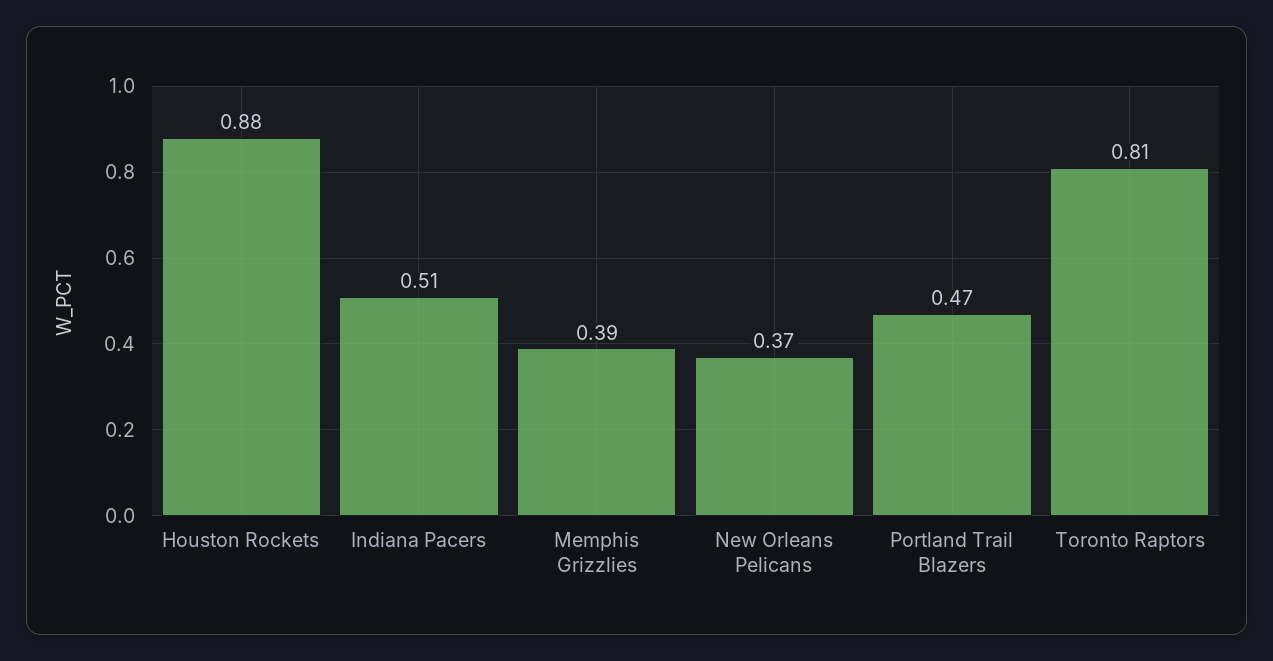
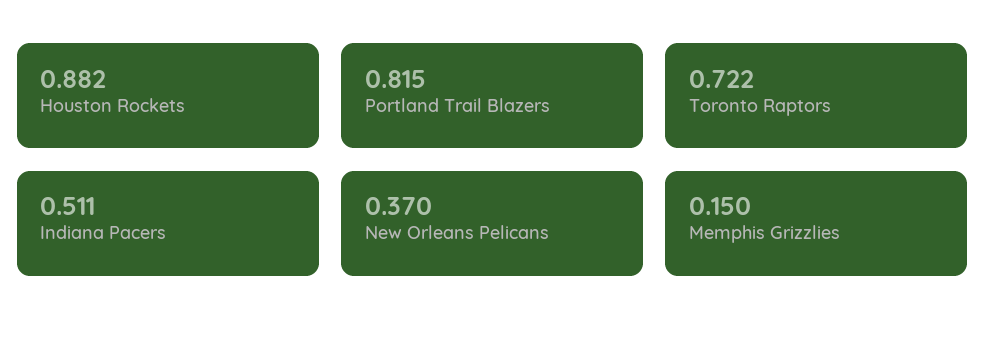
  {
    "Houston Rockets": 0.882,
    "Indiana Pacers": 0.511,
-   "Memphis Grizzlies": 0.39,
+   "Memphis Grizzlies": 0.15,
    "New Orleans Pelicans": 0.37,
-   "Portland Trail Blazers": 0.47,
+   "Portland Trail Blazers": 0.815,
-   "Toronto Raptors": 0.81
+   "Toronto Raptors": 0.722
  }

